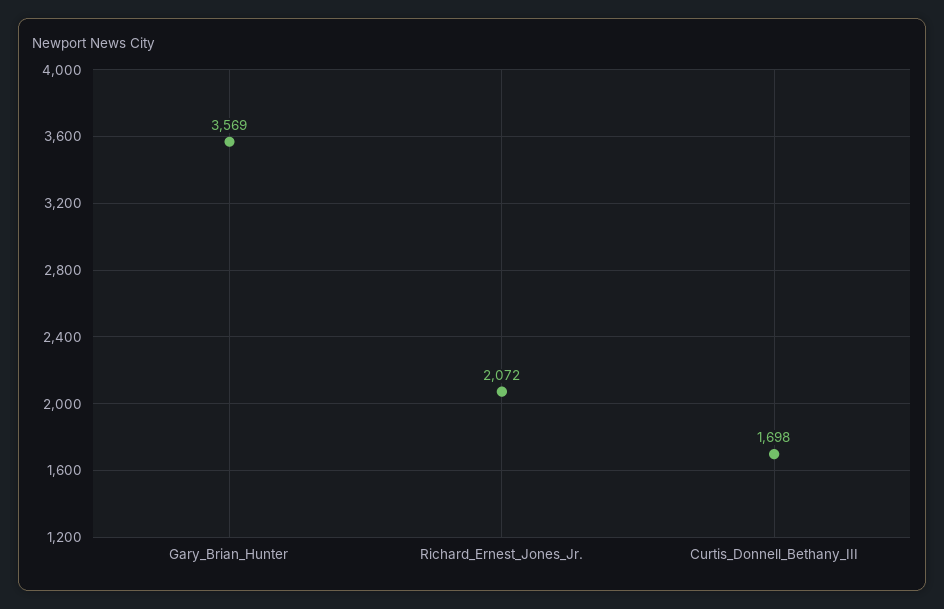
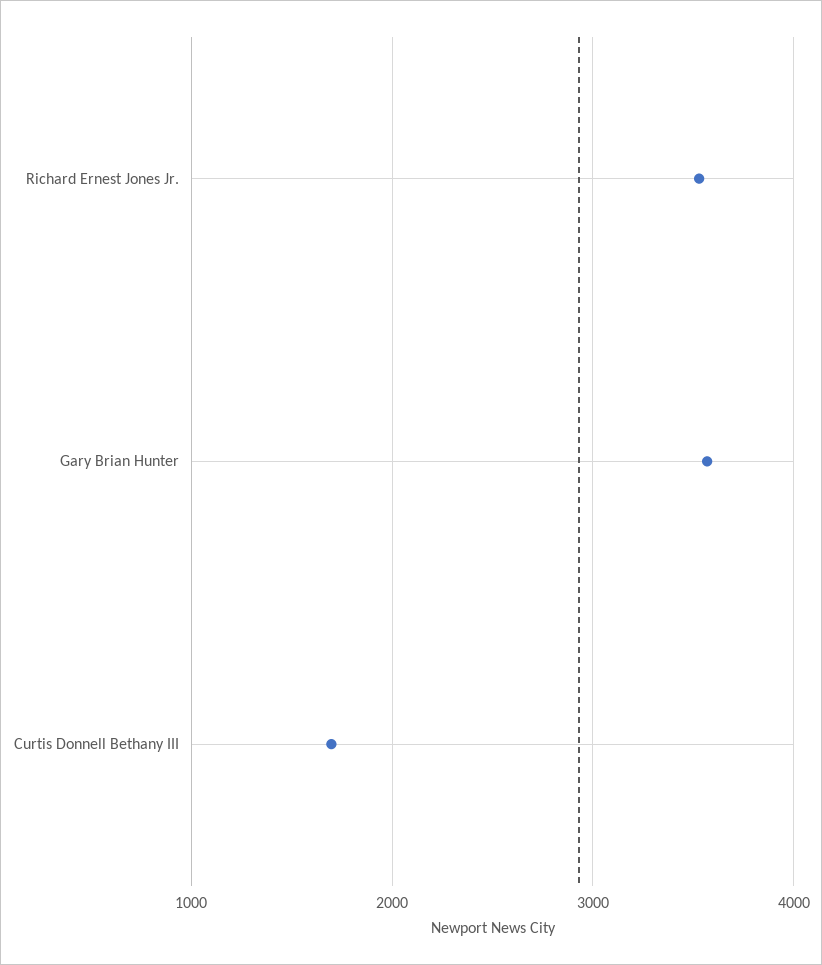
  {
    "Gary_Brian_Hunter": 3569,
-   "Richard_Ernest_Jones_Jr.": 2072,
+   "Richard_Ernest_Jones_Jr.": 3500,
    "Curtis_Donnell_Bethany_III": 1698
  }

